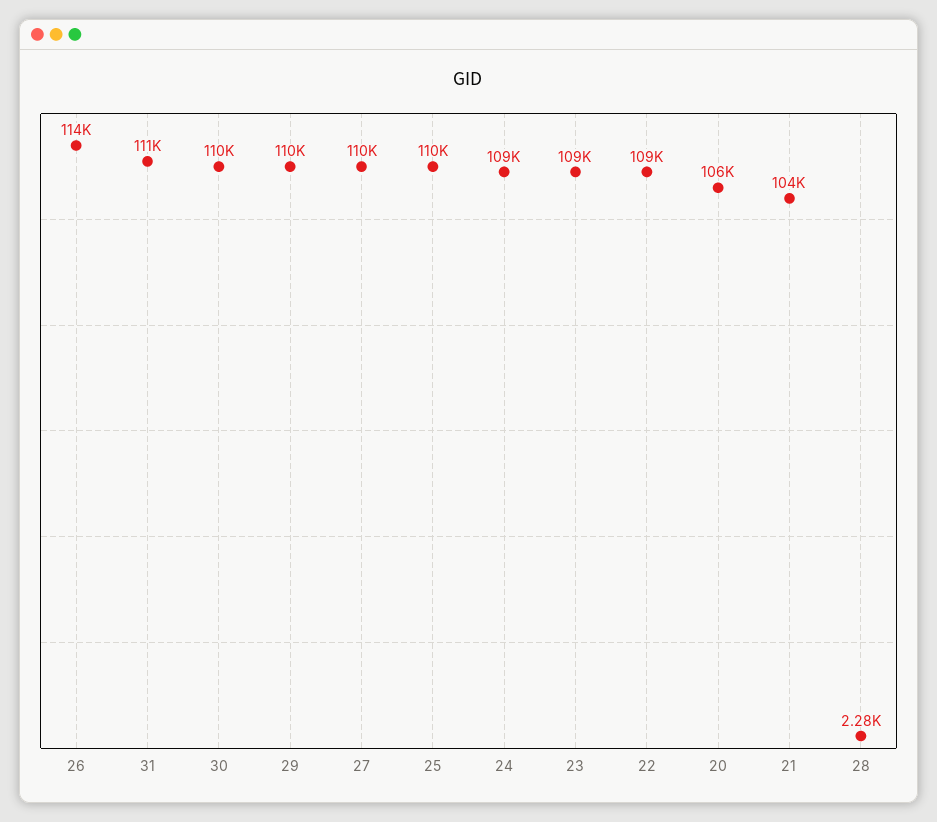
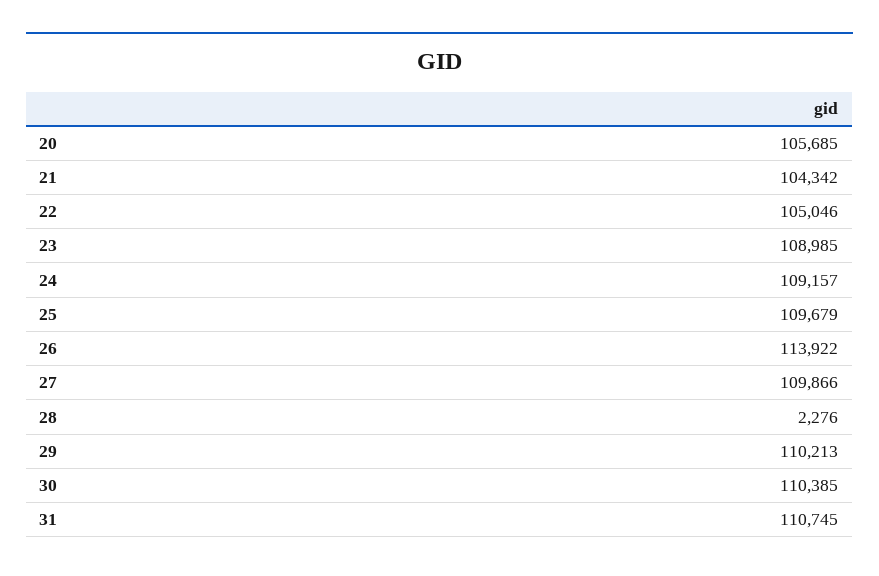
  {
    "26": 113922,
    "31": 110745,
    "30": 110385,
    "29": 110213,
    "27": 109866,
    "25": 109679,
    "24": 109157,
    "23": 108985,
-   "22": 109000,
+   "22": 105046,
    "20": 105685,
    "21": 104342,
    "28": 2276
  }

